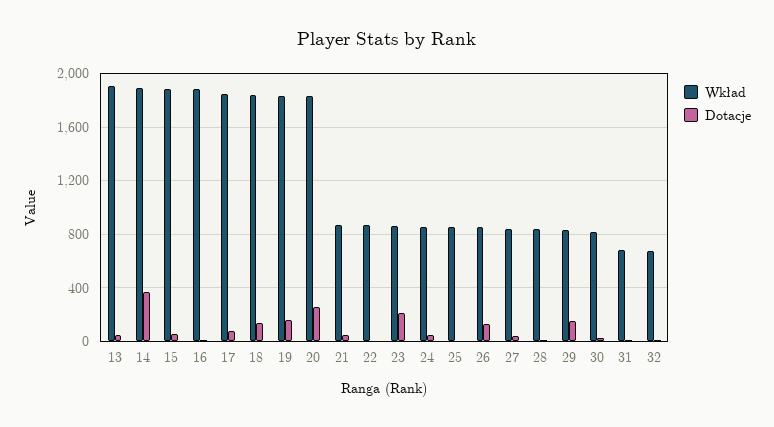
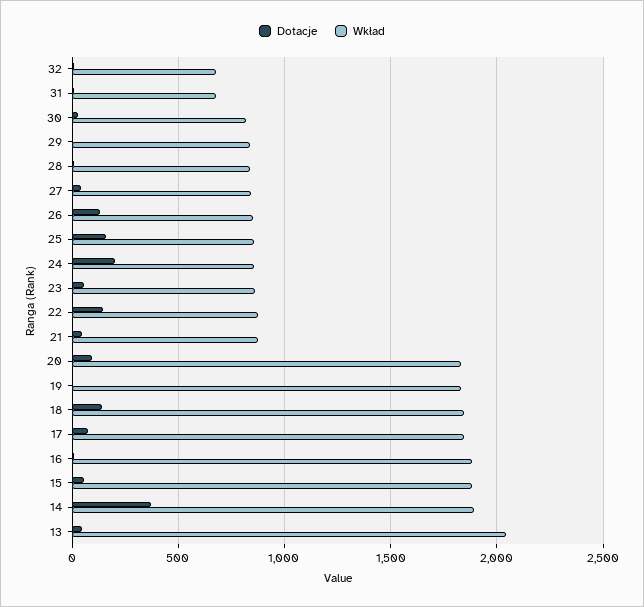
  {
    "Wkład": {
-     "13": 1900,
+     "13": 2050,
      "14": 1900,
      "15": 1900,
      "16": 1900,
      "17": 1850,
      "18": 1850,
      "19": 1850,
      "20": 1850,
      "21": 850,
      "22": 850,
      "23": 850,
      "24": 850,
      "25": 850,
      "26": 850,
      "27": 850,
      "28": 850,
      "29": 850,
      "30": 800,
      "31": 700,
      "32": 700
    },
    "Dotacje": {
      "13": 50,
      "14": 350,
      "15": 50,
      "16": 0,
      "17": 100,
      "18": 150,
-     "19": 150,
+     "19": 0,
-     "20": 250,
+     "20": 100,
      "21": 50,
-     "22": 0,
+     "22": 150,
-     "23": 200,
+     "23": 50,
-     "24": 50,
+     "24": 200,
-     "25": 0,
+     "25": 150,
      "26": 150,
      "27": 50,
      "28": 0,
-     "29": 150,
+     "29": 0,
      "30": 50,
      "31": 0,
      "32": 0
    }
  }

